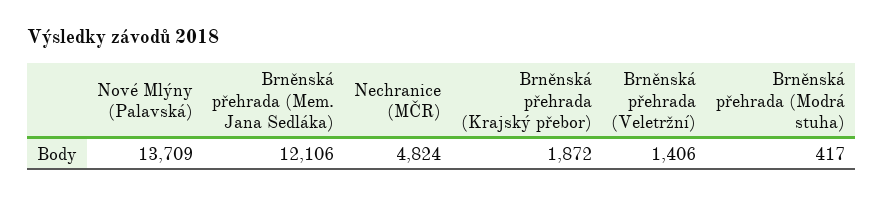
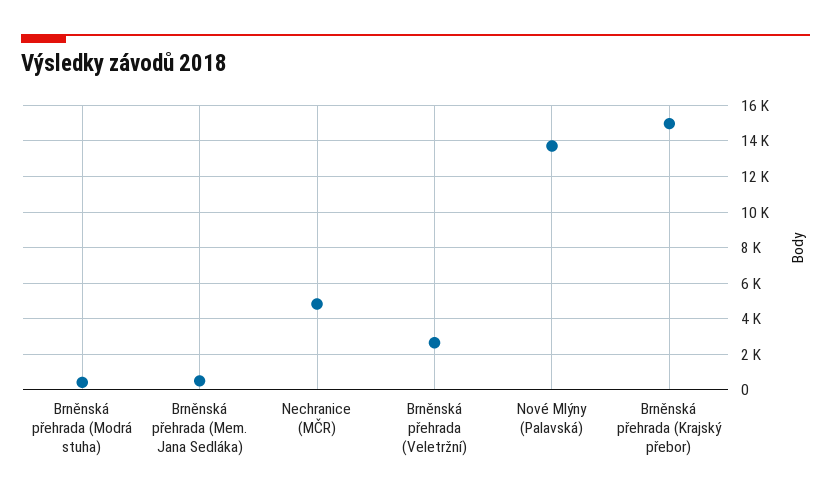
  {
    "Nové Mlýny (Palavská)": 13709,
-   "Brněnská přehrada (Mem. Jana Sedláka)": 12106,
+   "Brněnská přehrada (Mem. Jana Sedláka)": 500,
    "Nechranice (MČR)": 4824,
-   "Brněnská přehrada (Krajský přebor)": 1872,
+   "Brněnská přehrada (Krajský přebor)": 15000,
-   "Brněnská přehrada (Veletržní)": 1406,
+   "Brněnská přehrada (Veletržní)": 2500,
    "Brněnská přehrada (Modrá stuha)": 417
  }

